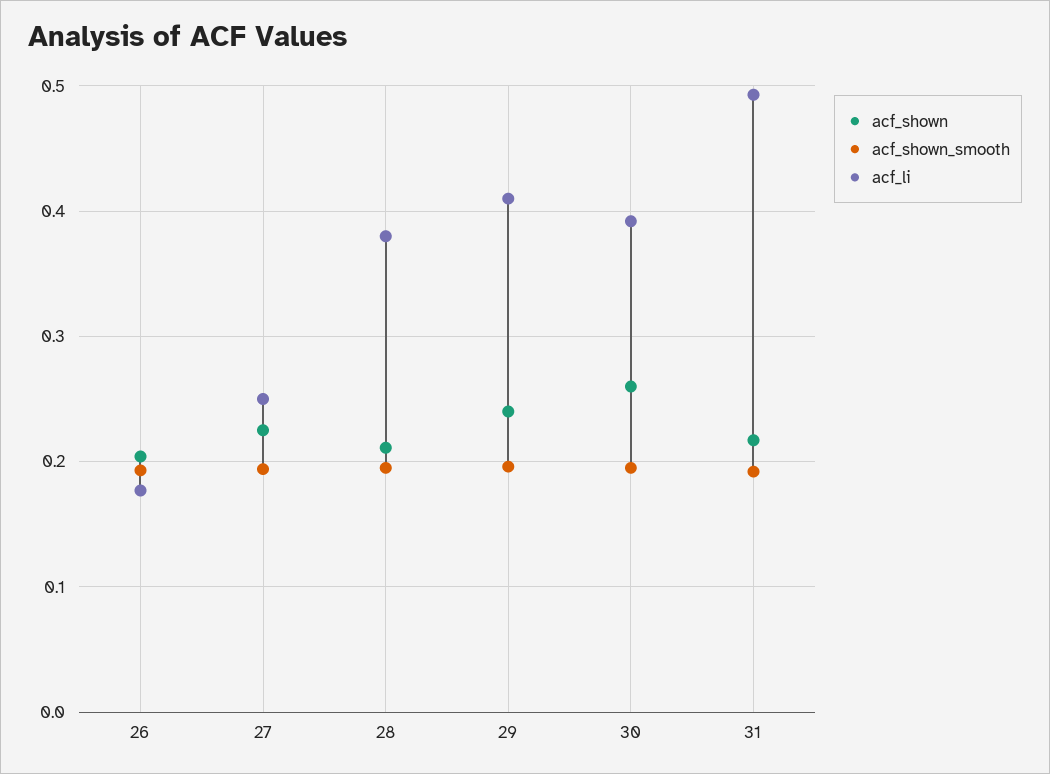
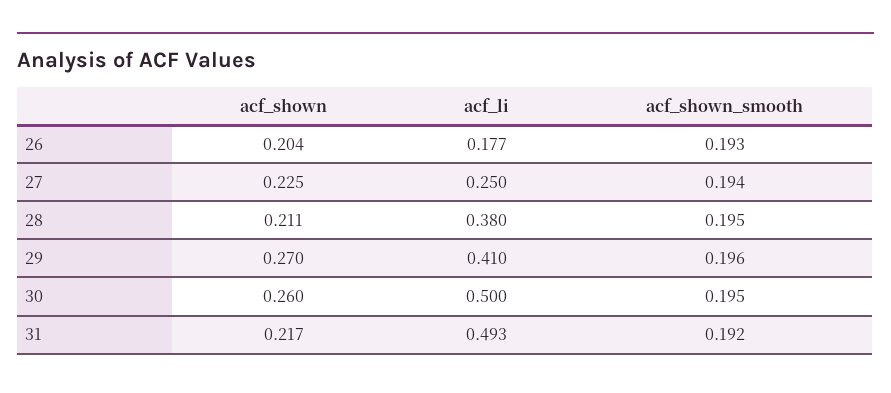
  {
    "acf_shown": {
      "26": 0.204,
      "27": 0.225,
      "28": 0.211,
-     "29": 0.24,
+     "29": 0.27,
      "30": 0.26,
      "31": 0.217
    },
    "acf_shown_smooth": {
      "26": 0.193,
      "27": 0.194,
      "28": 0.195,
      "29": 0.196,
      "30": 0.195,
      "31": 0.192
    },
    "acf_li": {
      "26": 0.177,
      "27": 0.25,
      "28": 0.38,
      "29": 0.41,
-     "30": 0.39,
+     "30": 0.5,
      "31": 0.493
    }
  }

